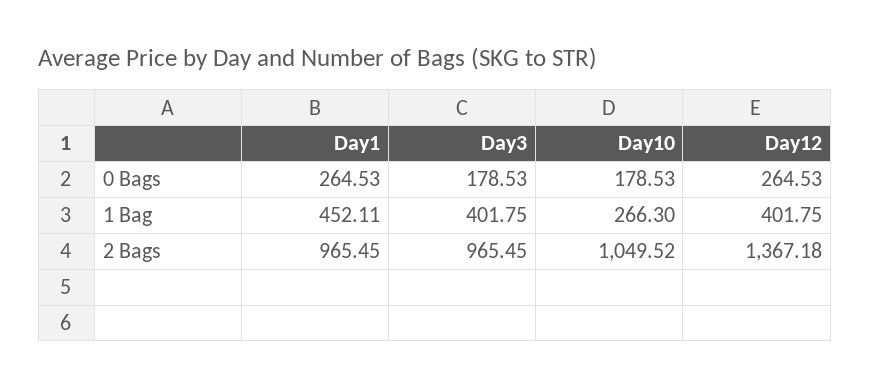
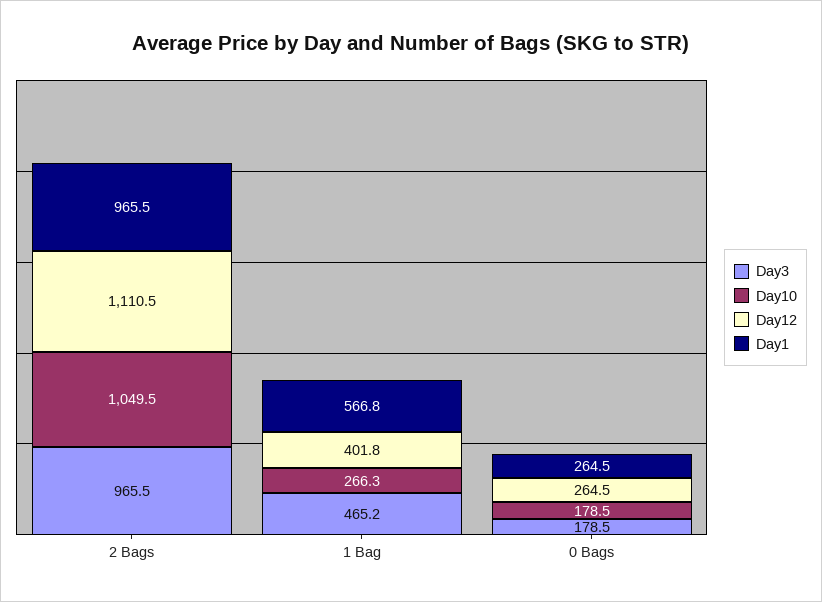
  {
    "Day1": {
      "0 Bags": 264.53,
-     "1 Bag": 452.11,
+     "1 Bag": 566.8,
      "2 Bags": 965.45
    },
    "Day3": {
      "0 Bags": 178.53,
-     "1 Bag": 401.75,
+     "1 Bag": 465.2,
      "2 Bags": 965.45
    },
    "Day10": {
      "0 Bags": 178.53,
      "1 Bag": 266.3,
      "2 Bags": 1049.52
    },
    "Day12": {
      "0 Bags": 264.53,
      "1 Bag": 401.75,
-     "2 Bags": 1367.18
+     "2 Bags": 1110.5
    }
  }

